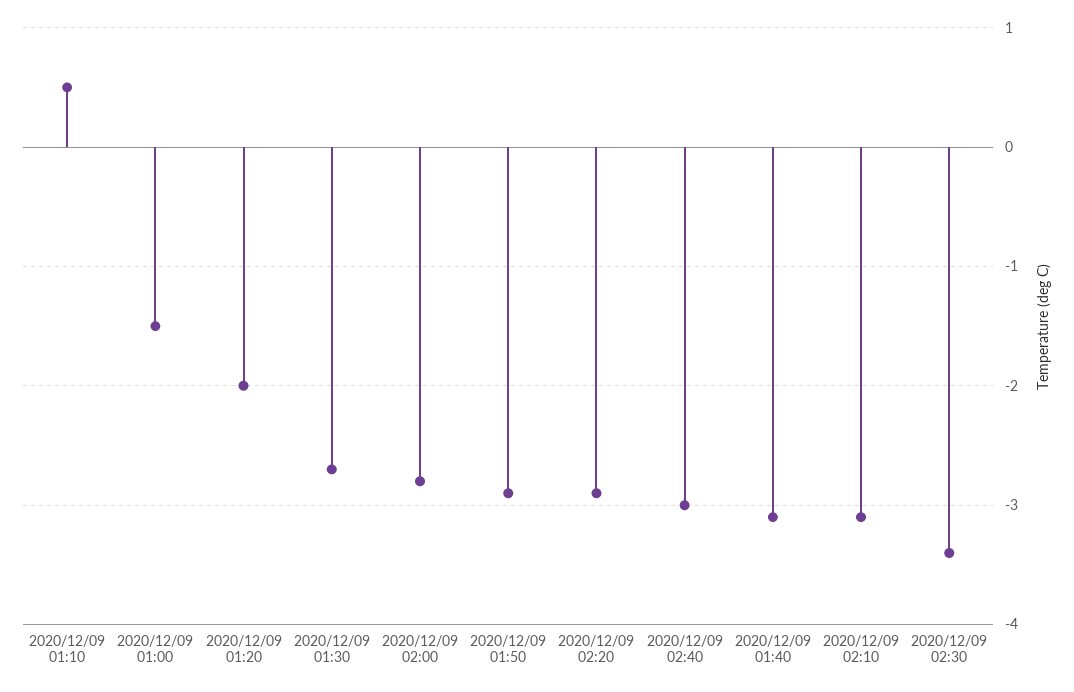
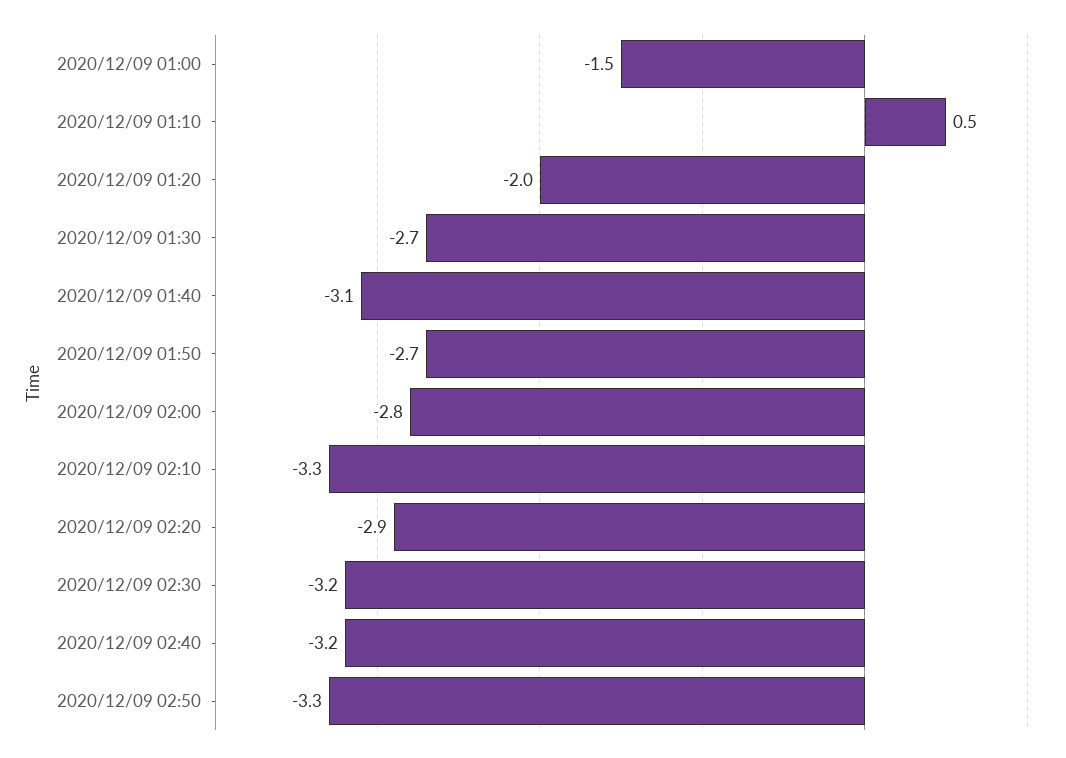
  {
    "2020/12/09 01:10": 0.5,
    "2020/12/09 01:00": -1.5,
    "2020/12/09 01:20": -2,
    "2020/12/09 01:30": -2.7,
    "2020/12/09 02:00": -2.8,
-   "2020/12/09 01:50": -2.9,
+   "2020/12/09 01:50": -2.7,
    "2020/12/09 02:20": -2.9,
-   "2020/12/09 02:40": -3,
+   "2020/12/09 02:40": -3.2,
    "2020/12/09 01:40": -3.1,
-   "2020/12/09 02:10": -3.1,
+   "2020/12/09 02:10": -3.3,
-   "2020/12/09 02:30": -3.4
+   "2020/12/09 02:30": -3.2,
+   "2020/12/09 02:50": -3.3
  }

